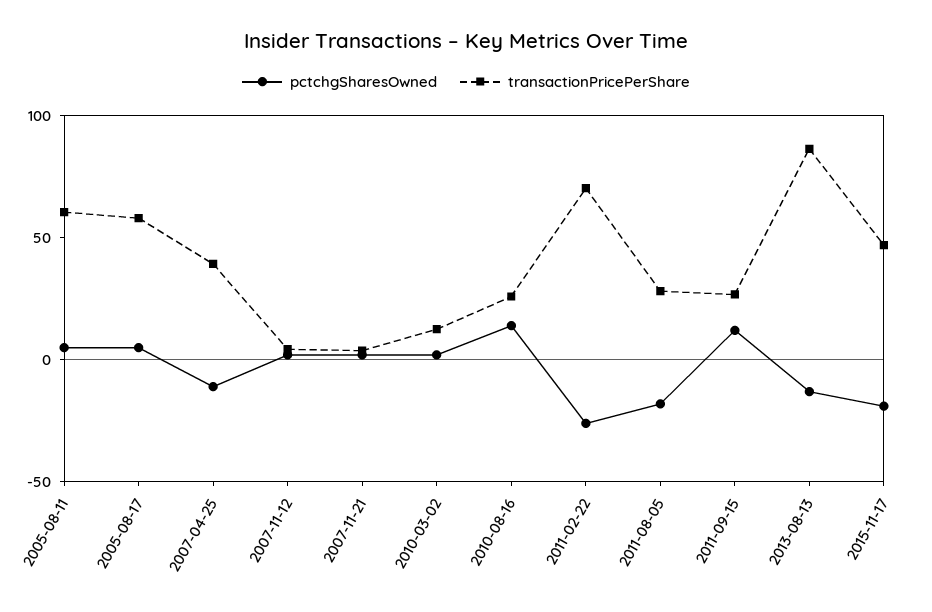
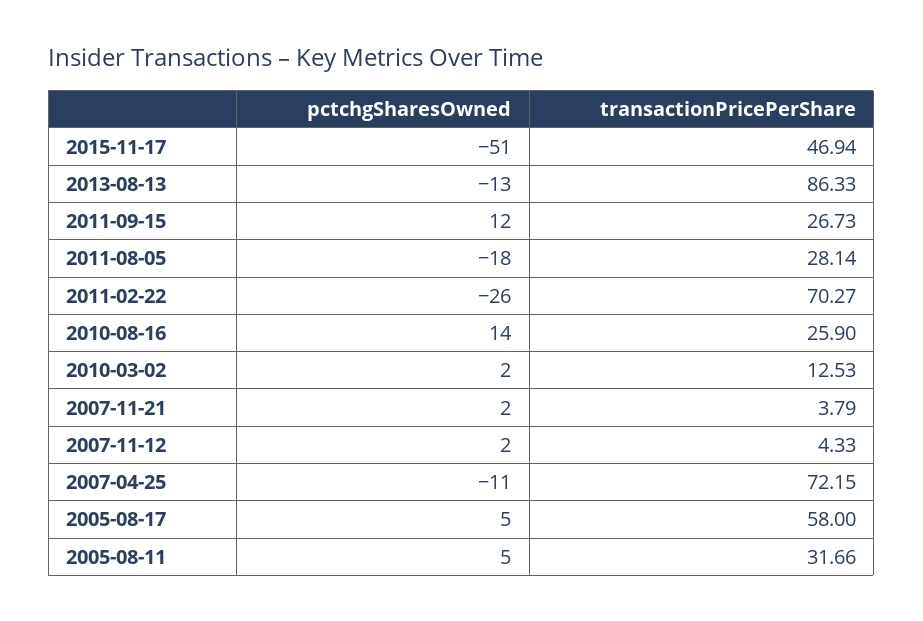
  {
    "pctchgSharesOwned": {
      "2005-08-11": 5,
      "2005-08-17": 5,
      "2007-04-25": -11,
      "2007-11-12": 2,
      "2007-11-21": 2,
      "2010-03-02": 2,
      "2010-08-16": 14,
      "2011-02-22": -26,
      "2011-08-05": -18,
      "2011-09-15": 12,
      "2013-08-13": -13,
-     "2015-11-17": -20
+     "2015-11-17": -51
    },
    "transactionPricePerShare": {
-     "2005-08-11": 60,
+     "2005-08-11": 31.66,
      "2005-08-17": 58,
-     "2007-04-25": 40,
+     "2007-04-25": 72.15,
      "2007-11-12": 4.33,
      "2007-11-21": 3.79,
      "2010-03-02": 12.53,
      "2010-08-16": 25.9,
      "2011-02-22": 70.27,
      "2011-08-05": 28.14,
      "2011-09-15": 26.73,
      "2013-08-13": 86.33,
      "2015-11-17": 46.94
    }
  }

